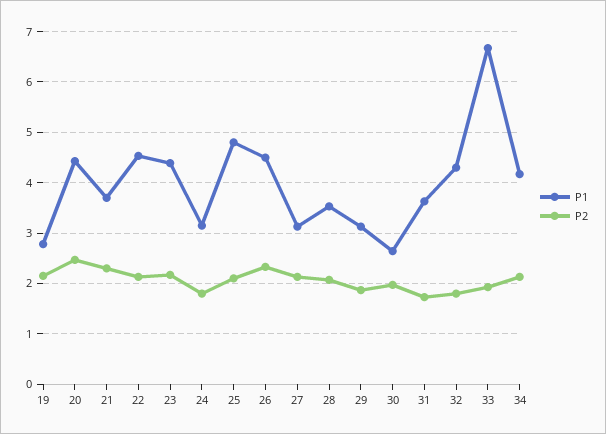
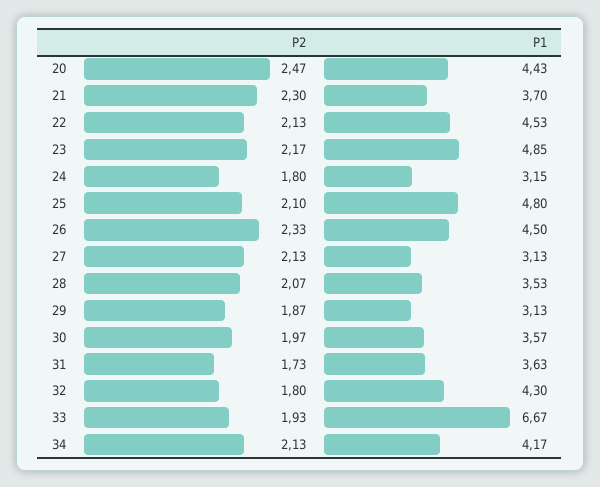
  {
    "P1": {
-     "19": 2.8,
      "20": 4.43,
      "21": 3.7,
      "22": 4.53,
-     "23": 4.4,
+     "23": 4.85,
      "24": 3.15,
      "25": 4.8,
      "26": 4.5,
      "27": 3.13,
      "28": 3.53,
      "29": 3.13,
-     "30": 2.6,
+     "30": 3.57,
      "31": 3.63,
      "32": 4.3,
      "33": 6.67,
      "34": 4.17
    },
    "P2": {
-     "19": 2.2,
      "20": 2.47,
      "21": 2.3,
      "22": 2.13,
      "23": 2.17,
      "24": 1.8,
      "25": 2.1,
      "26": 2.33,
      "27": 2.13,
      "28": 2.07,
      "29": 1.87,
      "30": 1.97,
      "31": 1.73,
      "32": 1.8,
      "33": 1.93,
      "34": 2.13
    }
  }

